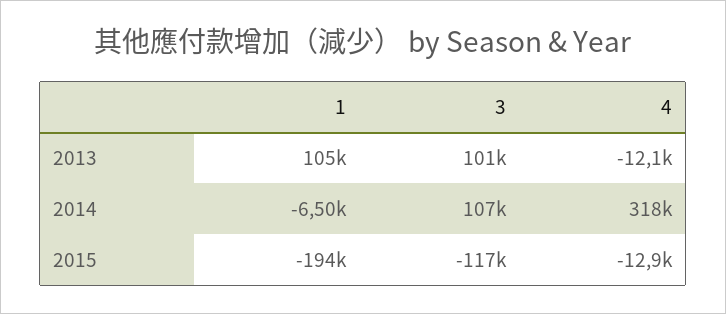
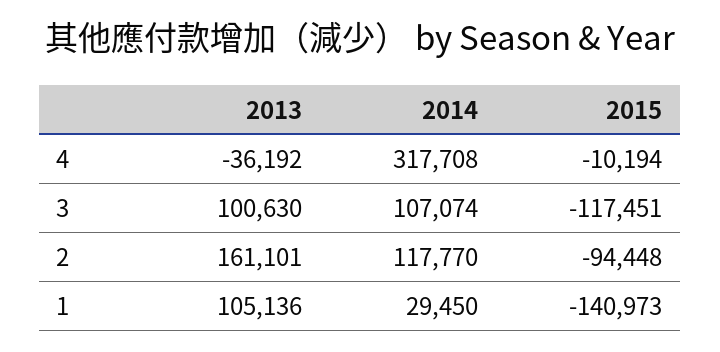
  {
    "1": {
      "2013": 105136,
-     "2014": -6500,
+     "2014": 29450,
-     "2015": -194000
+     "2015": -140973
    },
    "3": {
      "2013": 100630,
      "2014": 107074,
      "2015": -117451
    },
    "4": {
-     "2013": -12100,
+     "2013": -36192,
      "2014": 317708,
-     "2015": -12900
+     "2015": -10194
-   }
+   },
+   "2": {
+     "2013": 161101,
+     "2014": 117770,
+     "2015": -94448
+   }
  }

